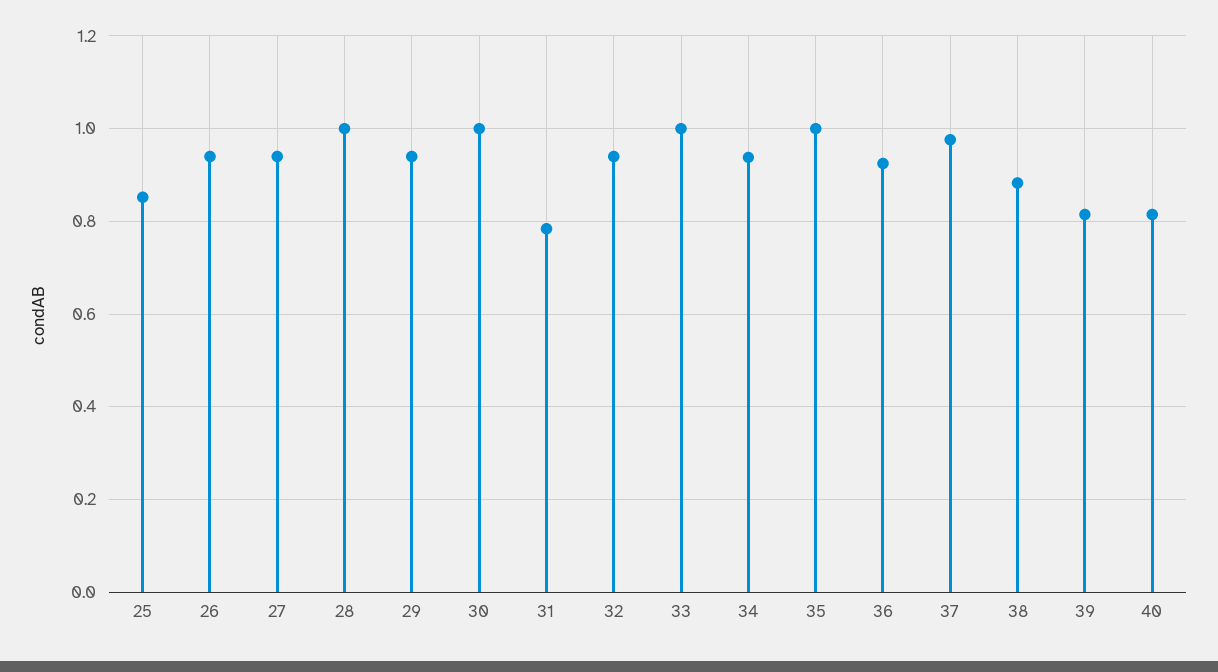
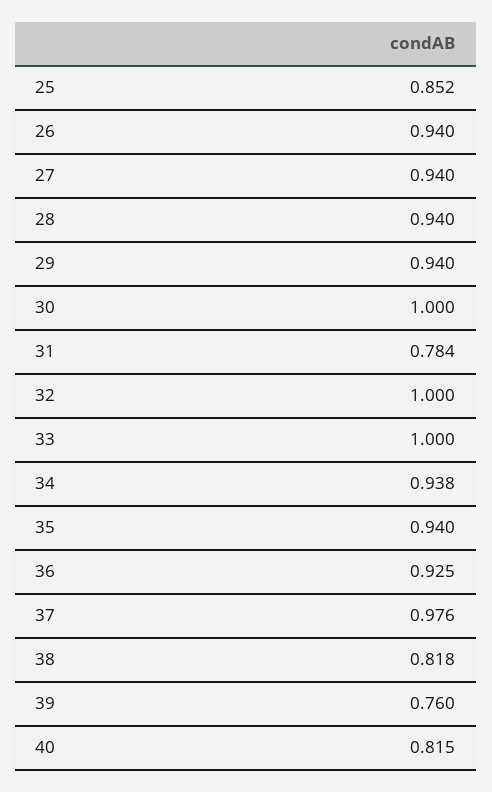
  {
    "25": 0.852,
    "26": 0.94,
    "27": 0.94,
-   "28": 1,
+   "28": 0.94,
    "29": 0.94,
    "30": 1,
    "31": 0.784,
-   "32": 0.94,
+   "32": 1,
    "33": 1,
    "34": 0.938,
-   "35": 1,
+   "35": 0.94,
    "36": 0.925,
    "37": 0.976,
-   "38": 0.88,
+   "38": 0.818,
-   "39": 0.82,
+   "39": 0.76,
    "40": 0.815
  }

